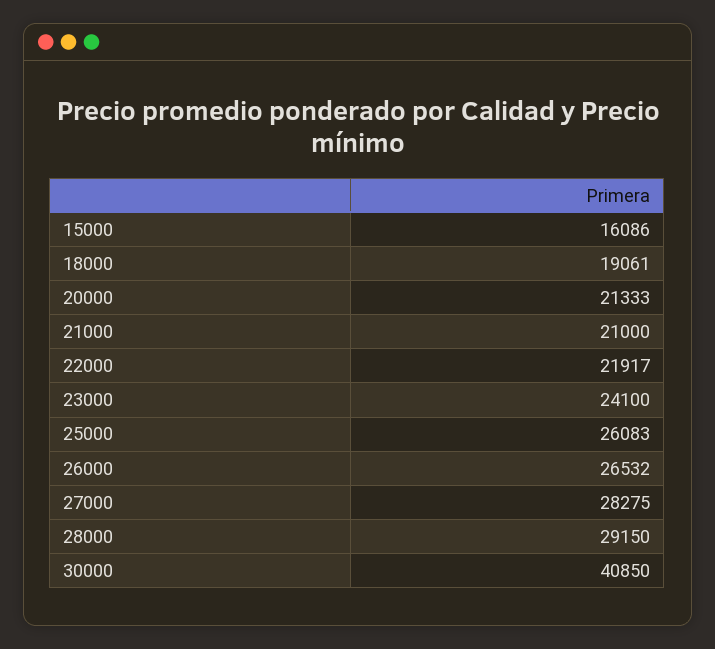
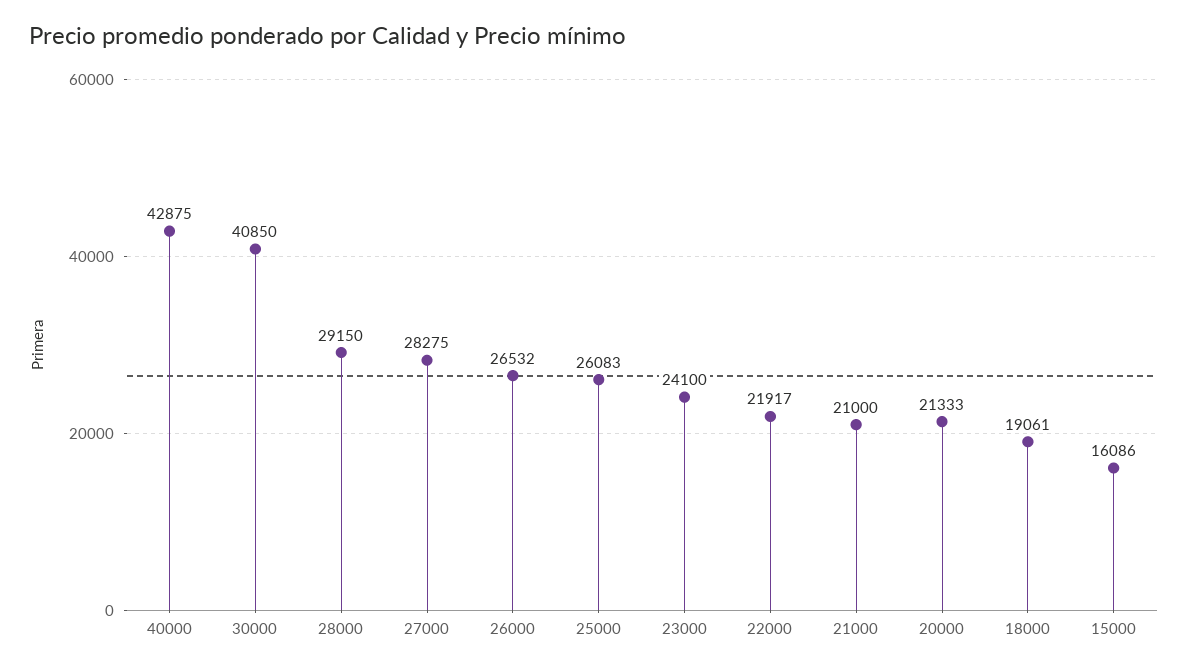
  {
    "15000": 16086,
    "18000": 19061,
    "20000": 21333,
    "21000": 21000,
    "22000": 21917,
    "23000": 24100,
    "25000": 26083,
    "26000": 26532,
    "27000": 28275,
    "28000": 29150,
-   "30000": 40850
+   "30000": 40850,
+   "40000": 42875
  }

